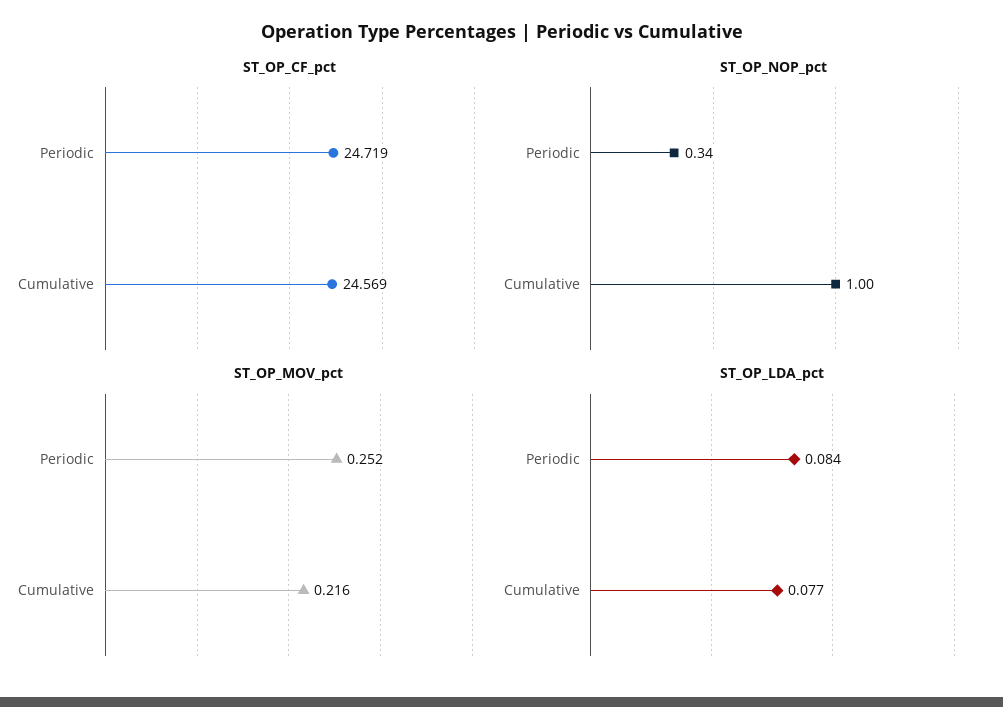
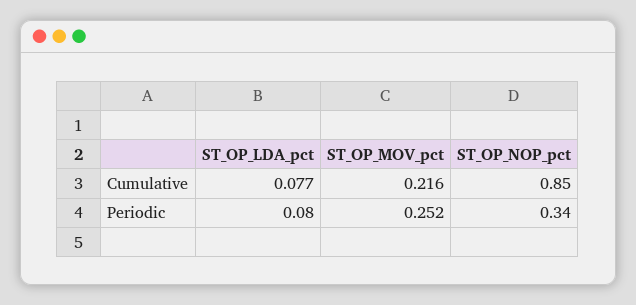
  {
-   "ST_OP_CF_pct": {
-     "Periodic": 24.719,
-     "Cumulative": 24.569
-   },
    "ST_OP_NOP_pct": {
      "Periodic": 0.34,
-     "Cumulative": 1
+     "Cumulative": 0.85
    },
    "ST_OP_MOV_pct": {
      "Periodic": 0.252,
      "Cumulative": 0.216
    },
    "ST_OP_LDA_pct": {
-     "Periodic": 0.084,
+     "Periodic": 0.08,
      "Cumulative": 0.077
    }
  }

